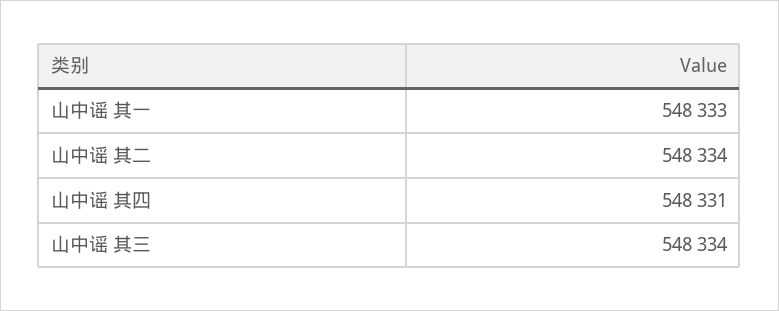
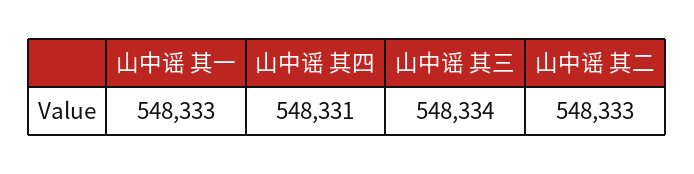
  {
    "山中谣 其一": 548333,
-   "山中谣 其二": 548334,
+   "山中谣 其二": 548333,
    "山中谣 其四": 548331,
    "山中谣 其三": 548334
  }

